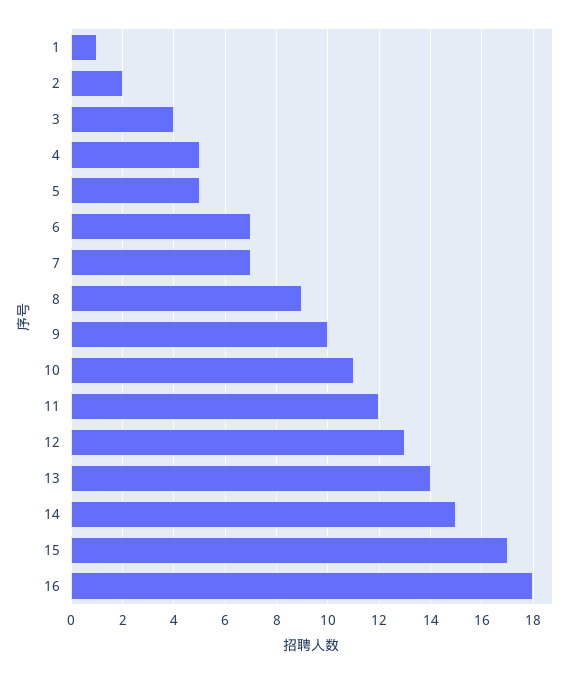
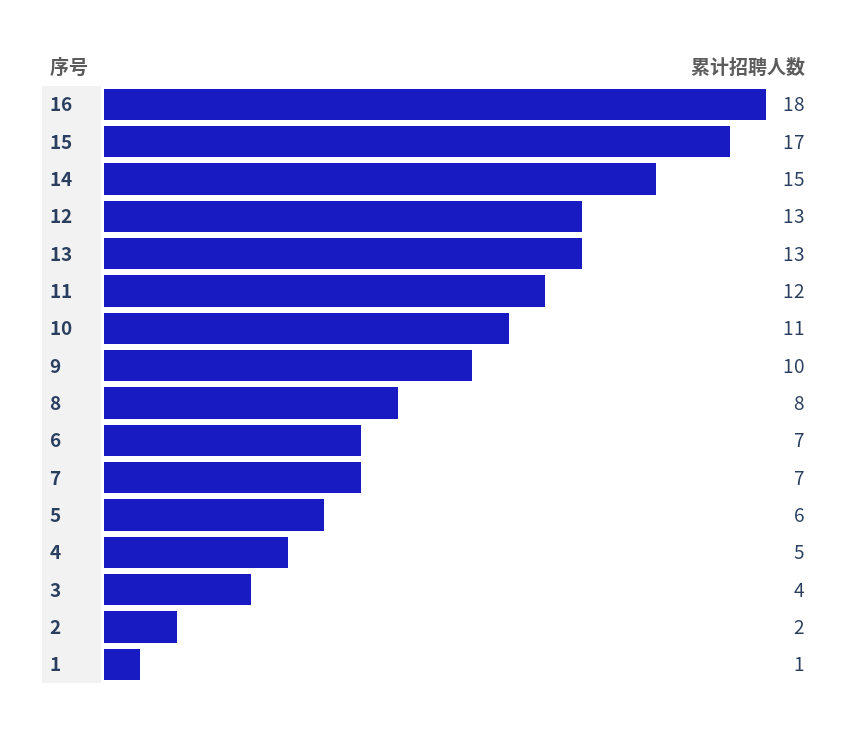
  {
    "1": 1,
    "2": 2,
    "3": 4,
    "4": 5,
-   "5": 5,
+   "5": 6,
    "6": 7,
    "7": 7,
-   "8": 9,
+   "8": 8,
    "9": 10,
    "10": 11,
    "11": 12,
    "12": 13,
-   "13": 14,
+   "13": 13,
    "14": 15,
    "15": 17,
    "16": 18
  }

